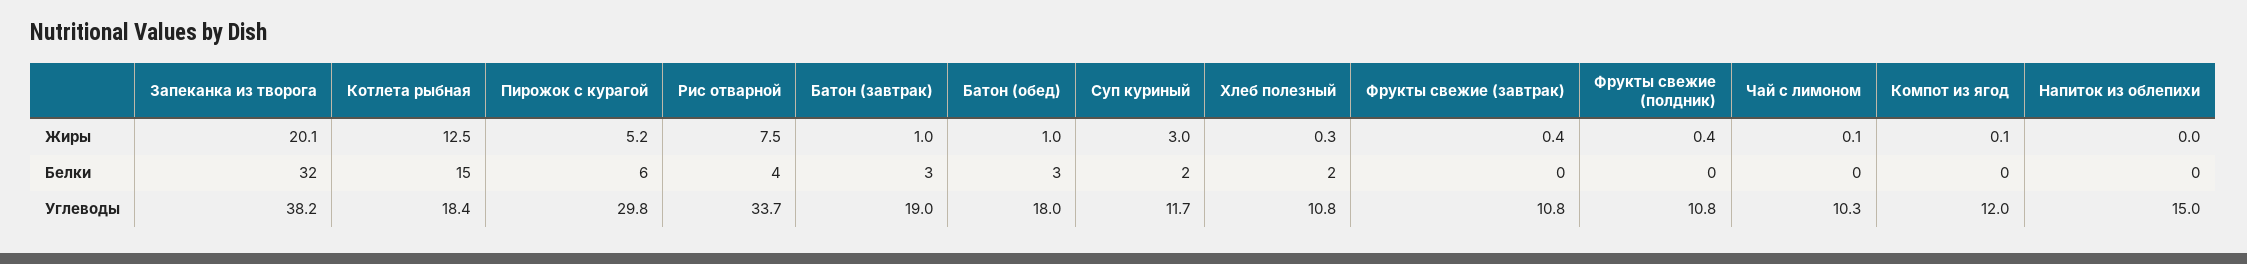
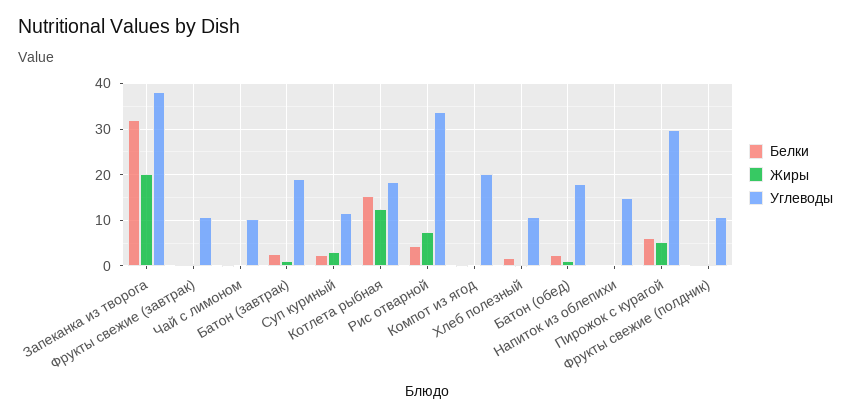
  {
    "Жиры": {
      "Запеканка из творога": 20.1,
      "Котлета рыбная": 12.5,
      "Пирожок с курагой": 5.2,
      "Рис отварной": 7.5,
      "Батон (завтрак)": 1,
      "Батон (обед)": 1,
      "Суп куриный": 3,
      "Хлеб полезный": 0.3,
      "Фрукты свежие (завтрак)": 0.4,
      "Фрукты свежие (полдник)": 0.4,
      "Чай с лимоном": 0.1,
      "Компот из ягод": 0.1,
      "Напиток из облепихи": 0
    },
    "Белки": {
      "Запеканка из творога": 32,
      "Котлета рыбная": 15,
      "Пирожок с курагой": 6,
      "Рис отварной": 4,
      "Батон (завтрак)": 3,
      "Батон (обед)": 3,
      "Суп куриный": 2,
      "Хлеб полезный": 2,
      "Фрукты свежие (завтрак)": 0,
      "Фрукты свежие (полдник)": 0,
      "Чай с лимоном": 0,
      "Компот из ягод": 0,
      "Напиток из облепихи": 0
    },
    "Углеводы": {
      "Запеканка из творога": 38.2,
      "Котлета рыбная": 18.4,
      "Пирожок с курагой": 29.8,
      "Рис отварной": 33.7,
      "Батон (завтрак)": 19,
      "Батон (обед)": 18,
      "Суп куриный": 11.7,
      "Хлеб полезный": 10.8,
      "Фрукты свежие (завтрак)": 10.8,
      "Фрукты свежие (полдник)": 10.8,
      "Чай с лимоном": 10.3,
-     "Компот из ягод": 12,
+     "Компот из ягод": 20,
      "Напиток из облепихи": 15
    }
  }

